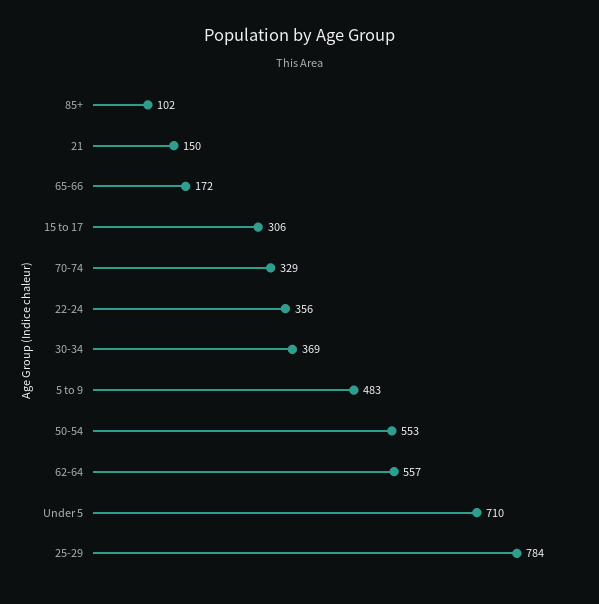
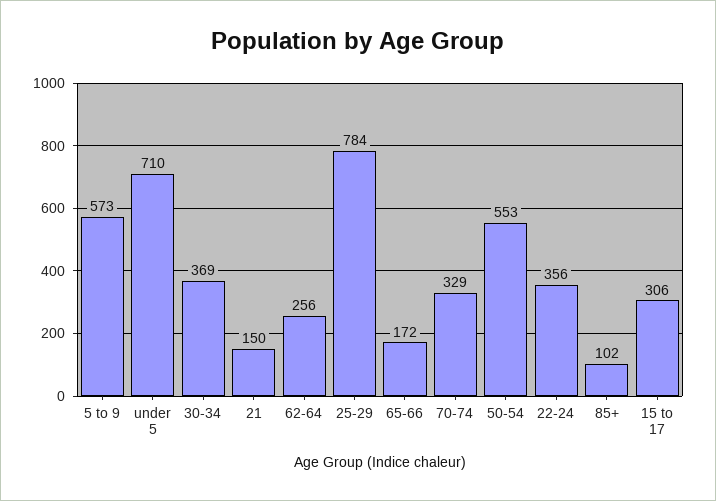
  {
    "85+": 102,
    "21": 150,
    "65-66": 172,
    "15 to 17": 306,
    "70-74": 329,
    "22-24": 356,
    "30-34": 369,
-   "5 to 9": 483,
+   "5 to 9": 573,
    "50-54": 553,
-   "62-64": 557,
+   "62-64": 256,
    "Under 5": 710,
    "25-29": 784
  }

